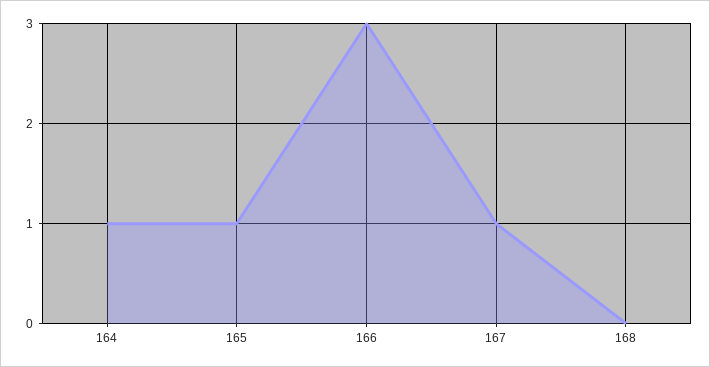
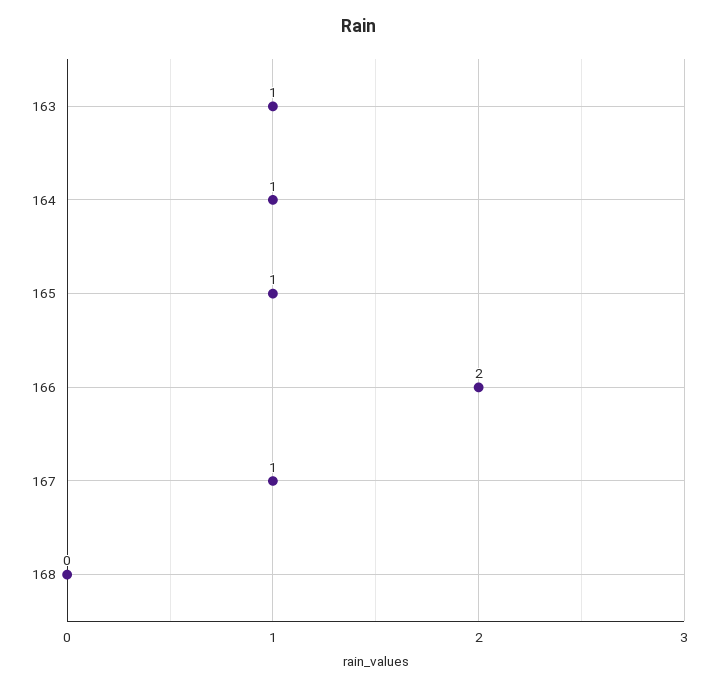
  {
    "164": 1,
    "165": 1,
-   "166": 3,
+   "166": 2,
    "167": 1,
-   "168": 0
+   "168": 0,
+   "163": 1
  }

